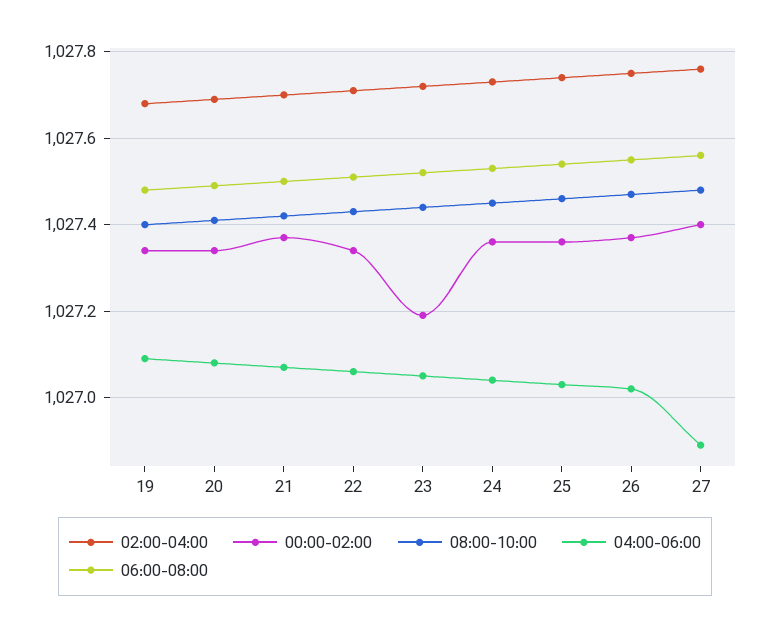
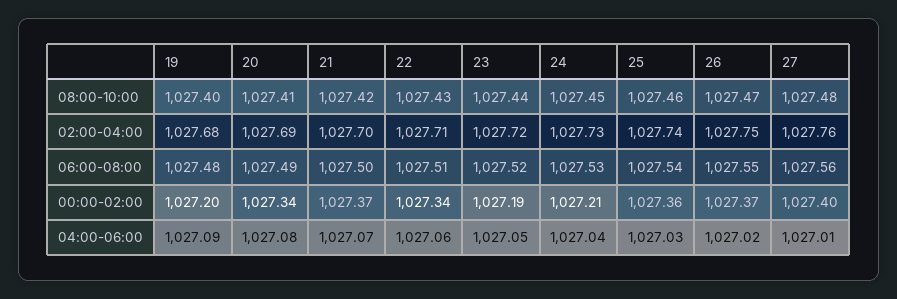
  {
    "02:00-04:00": {
      "19": 1027.68,
      "20": 1027.69,
      "21": 1027.7,
      "22": 1027.71,
      "23": 1027.72,
      "24": 1027.73,
      "25": 1027.74,
      "26": 1027.75,
      "27": 1027.76
    },
    "00:00-02:00": {
-     "19": 1027.35,
+     "19": 1027.2,
      "20": 1027.34,
      "21": 1027.37,
      "22": 1027.34,
      "23": 1027.19,
-     "24": 1027.35,
+     "24": 1027.21,
      "25": 1027.36,
      "26": 1027.37,
      "27": 1027.4
    },
    "08:00-10:00": {
      "19": 1027.4,
      "20": 1027.41,
      "21": 1027.42,
      "22": 1027.43,
      "23": 1027.44,
      "24": 1027.45,
      "25": 1027.46,
      "26": 1027.47,
      "27": 1027.48
    },
    "04:00-06:00": {
      "19": 1027.09,
      "20": 1027.08,
      "21": 1027.07,
      "22": 1027.06,
      "23": 1027.05,
      "24": 1027.04,
      "25": 1027.03,
      "26": 1027.02,
-     "27": 1026.9
+     "27": 1027.01
    },
    "06:00-08:00": {
      "19": 1027.48,
      "20": 1027.49,
      "21": 1027.5,
      "22": 1027.51,
      "23": 1027.52,
      "24": 1027.53,
      "25": 1027.54,
      "26": 1027.55,
      "27": 1027.56
    }
  }

